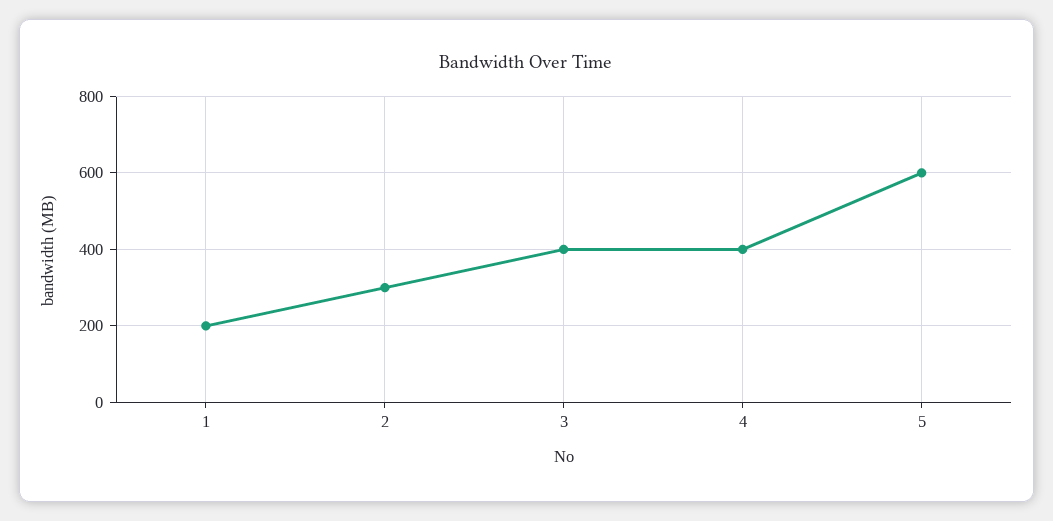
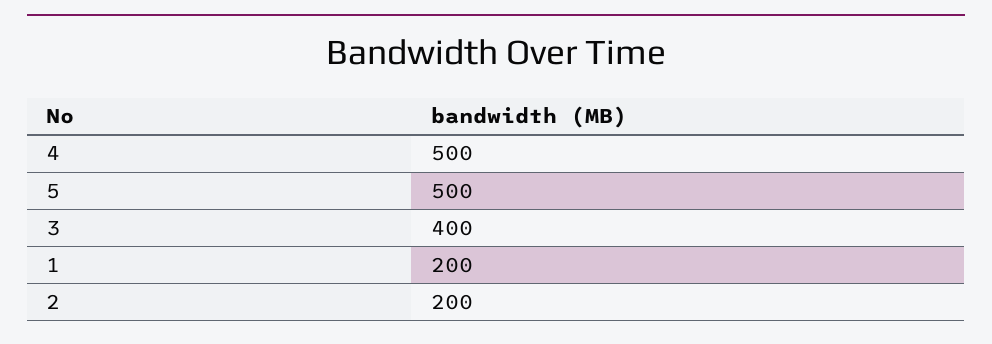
  {
    "1": 200,
-   "2": 300,
+   "2": 200,
    "3": 400,
-   "4": 400,
+   "4": 500,
-   "5": 600
+   "5": 500
  }

